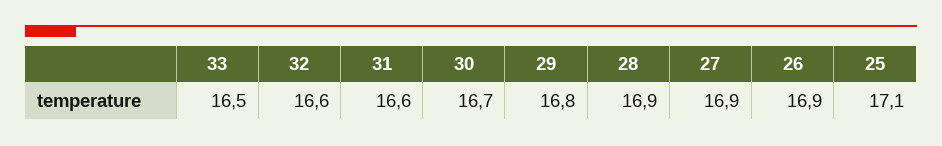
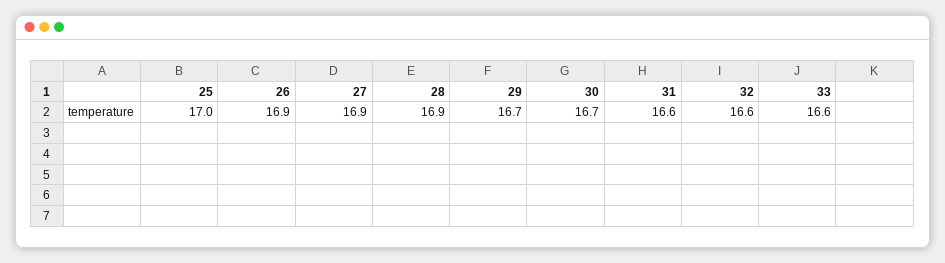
  {
-   "33": 16.5,
+   "33": 16.6,
    "32": 16.6,
    "31": 16.6,
    "30": 16.7,
-   "29": 16.8,
+   "29": 16.7,
    "28": 16.9,
    "27": 16.9,
    "26": 16.9,
-   "25": 17.1
+   "25": 17
  }

